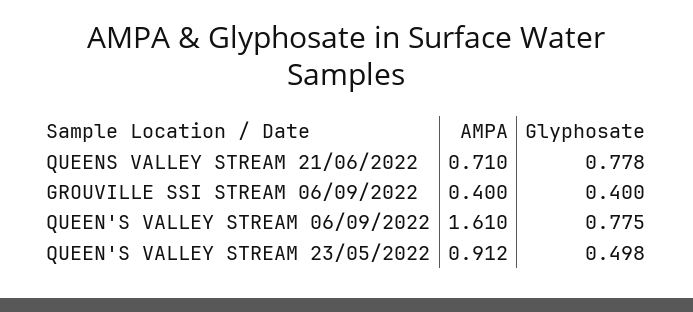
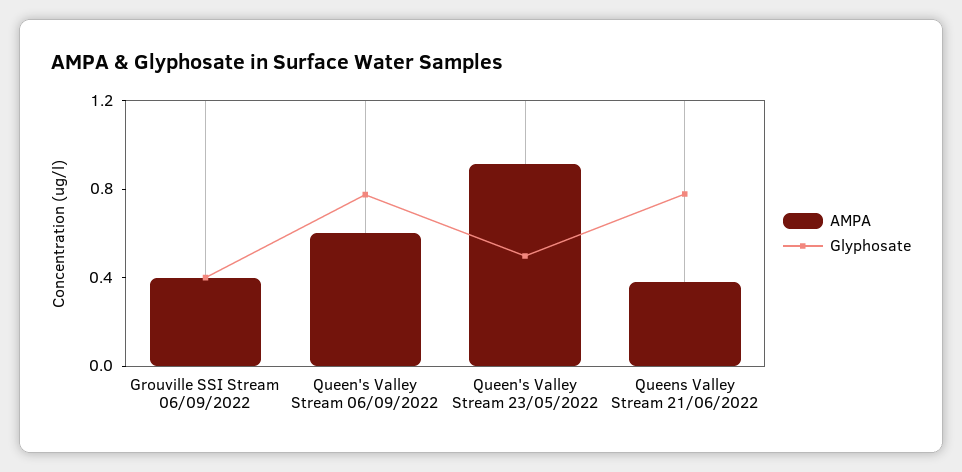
  {
    "AMPA": {
-     "QUEENS VALLEY STREAM 21/06/2022": 0.71,
+     "QUEENS VALLEY STREAM 21/06/2022": 0.4,
      "GROUVILLE SSI STREAM 06/09/2022": 0.4,
-     "QUEEN'S VALLEY STREAM 06/09/2022": 1.61,
+     "QUEEN'S VALLEY STREAM 06/09/2022": 0.6,
      "QUEEN'S VALLEY STREAM 23/05/2022": 0.912
    },
    "Glyphosate": {
      "QUEENS VALLEY STREAM 21/06/2022": 0.778,
      "GROUVILLE SSI STREAM 06/09/2022": 0.4,
      "QUEEN'S VALLEY STREAM 06/09/2022": 0.775,
      "QUEEN'S VALLEY STREAM 23/05/2022": 0.498
    }
  }

